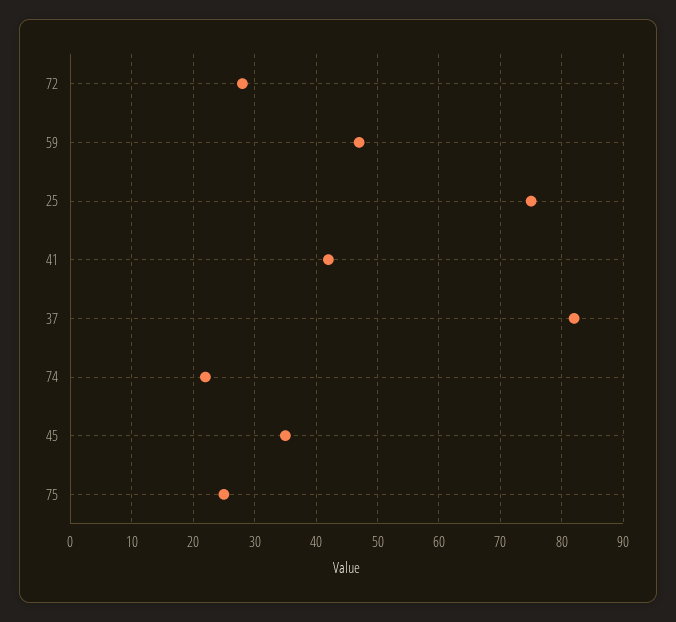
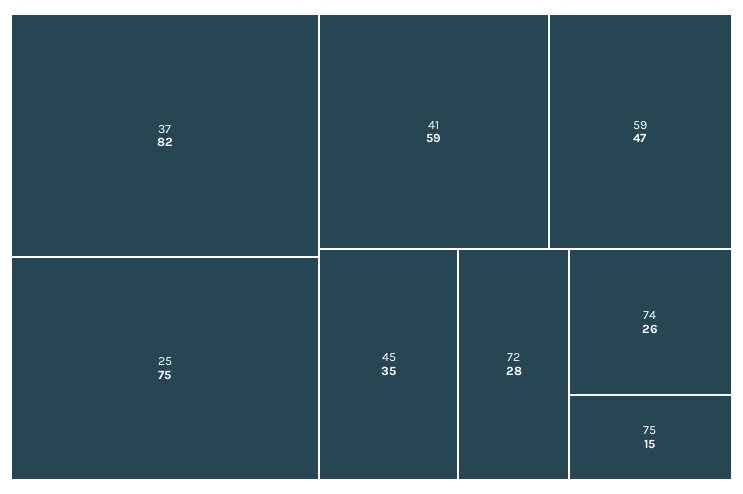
  {
    "72": 28,
    "59": 47,
    "25": 75,
-   "41": 42,
+   "41": 59,
    "37": 82,
-   "74": 22,
+   "74": 26,
    "45": 35,
-   "75": 25
+   "75": 15
  }

